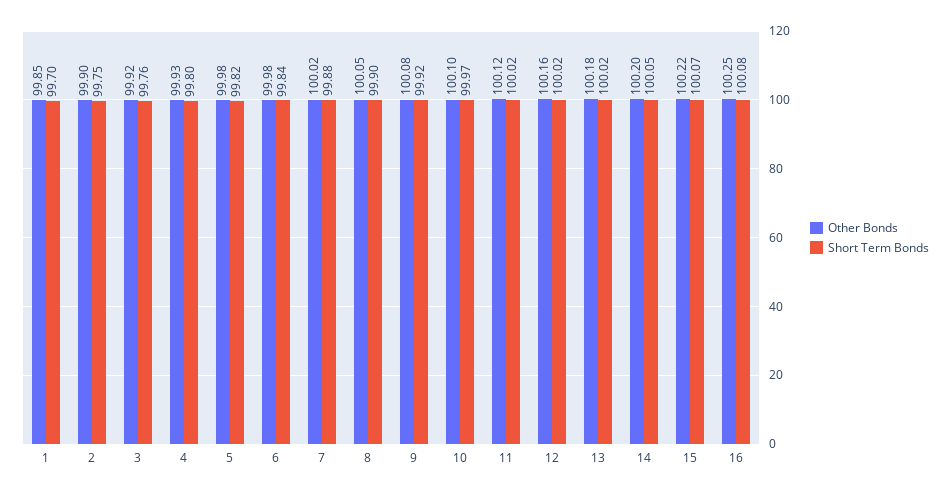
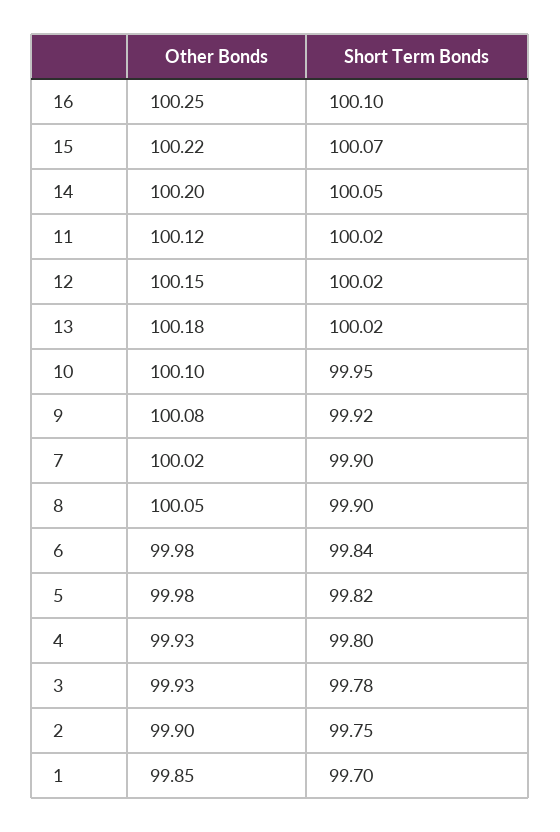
  {
    "Other Bonds": {
      "1": 99.85,
      "2": 99.9,
-     "3": 99.92,
+     "3": 99.93,
      "4": 99.93,
      "5": 99.98,
      "6": 99.98,
      "7": 100.02,
      "8": 100.05,
      "9": 100.08,
      "10": 100.1,
      "11": 100.12,
-     "12": 100.16,
+     "12": 100.15,
      "13": 100.18,
      "14": 100.2,
      "15": 100.22,
      "16": 100.25
    },
    "Short Term Bonds": {
      "1": 99.7,
      "2": 99.75,
-     "3": 99.76,
+     "3": 99.78,
      "4": 99.8,
      "5": 99.82,
      "6": 99.84,
-     "7": 99.88,
+     "7": 99.9,
      "8": 99.9,
      "9": 99.92,
-     "10": 99.97,
+     "10": 99.95,
      "11": 100.02,
      "12": 100.02,
      "13": 100.02,
      "14": 100.05,
      "15": 100.07,
-     "16": 100.08
+     "16": 100.1
    }
  }

